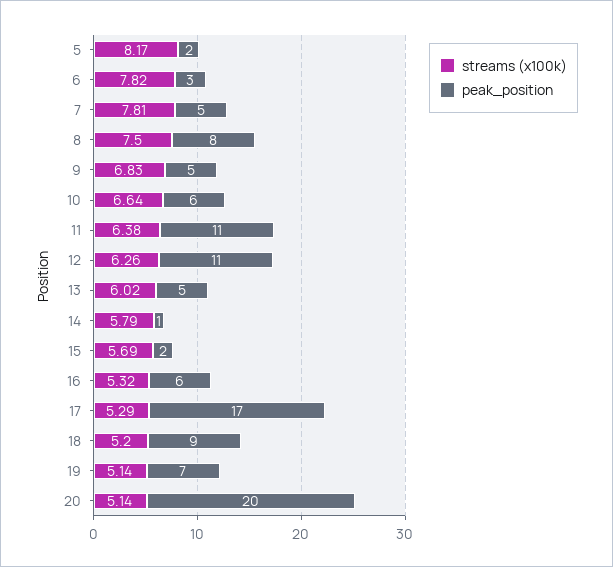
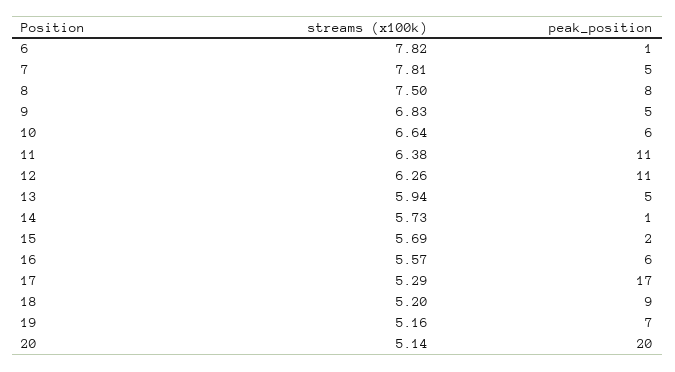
  {
    "streams (x100k)": {
-     "5": 8.17,
      "6": 7.82,
      "7": 7.81,
      "8": 7.5,
      "9": 6.83,
      "10": 6.64,
      "11": 6.38,
      "12": 6.26,
-     "13": 6.02,
+     "13": 5.94,
-     "14": 5.79,
+     "14": 5.73,
      "15": 5.69,
-     "16": 5.32,
+     "16": 5.57,
      "17": 5.29,
      "18": 5.2,
-     "19": 5.14,
+     "19": 5.16,
      "20": 5.14
    },
    "peak_position": {
-     "5": 2,
-     "6": 3,
+     "6": 1,
      "7": 5,
      "8": 8,
      "9": 5,
      "10": 6,
      "11": 11,
      "12": 11,
      "13": 5,
      "14": 1,
      "15": 2,
      "16": 6,
      "17": 17,
      "18": 9,
      "19": 7,
      "20": 20
    }
  }

